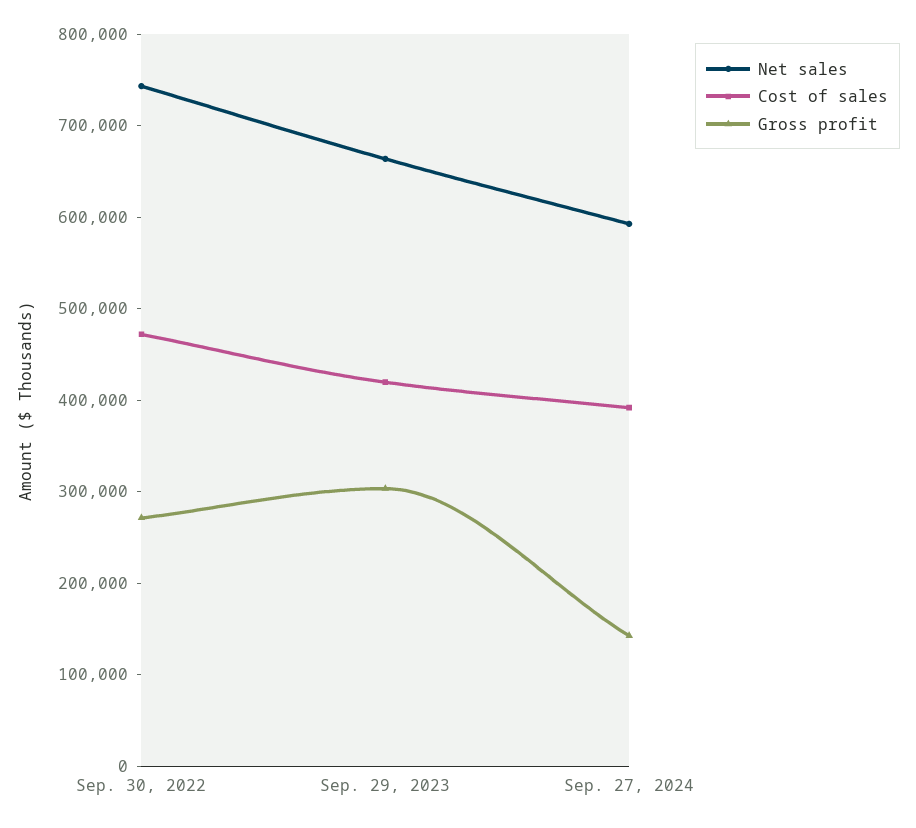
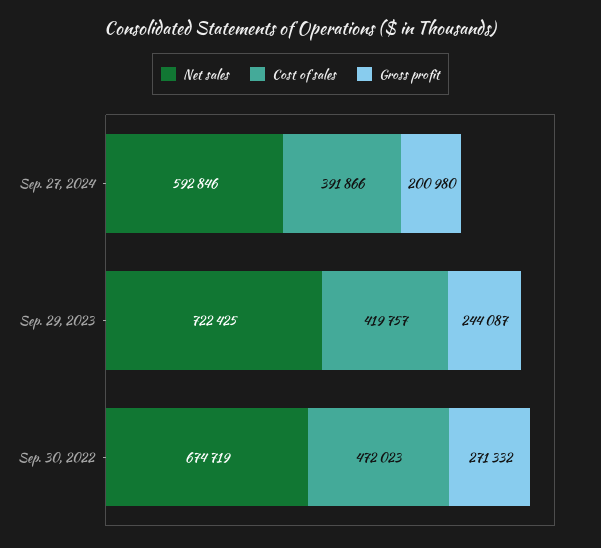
  {
    "Net sales": {
-     "Sep. 30, 2022": 740000,
+     "Sep. 30, 2022": 674719,
-     "Sep. 29, 2023": 660000,
+     "Sep. 29, 2023": 722425,
      "Sep. 27, 2024": 592846
    },
    "Cost of sales": {
      "Sep. 30, 2022": 472023,
      "Sep. 29, 2023": 419757,
      "Sep. 27, 2024": 391866
    },
    "Gross profit": {
      "Sep. 30, 2022": 271332,
-     "Sep. 29, 2023": 300000,
+     "Sep. 29, 2023": 244087,
-     "Sep. 27, 2024": 140000
+     "Sep. 27, 2024": 200980
    }
  }

